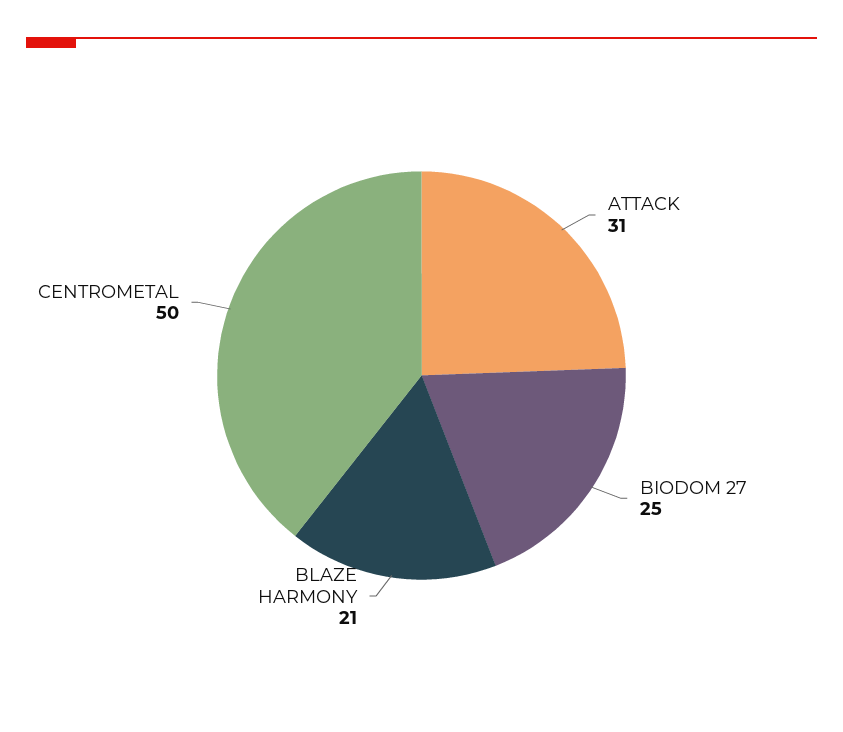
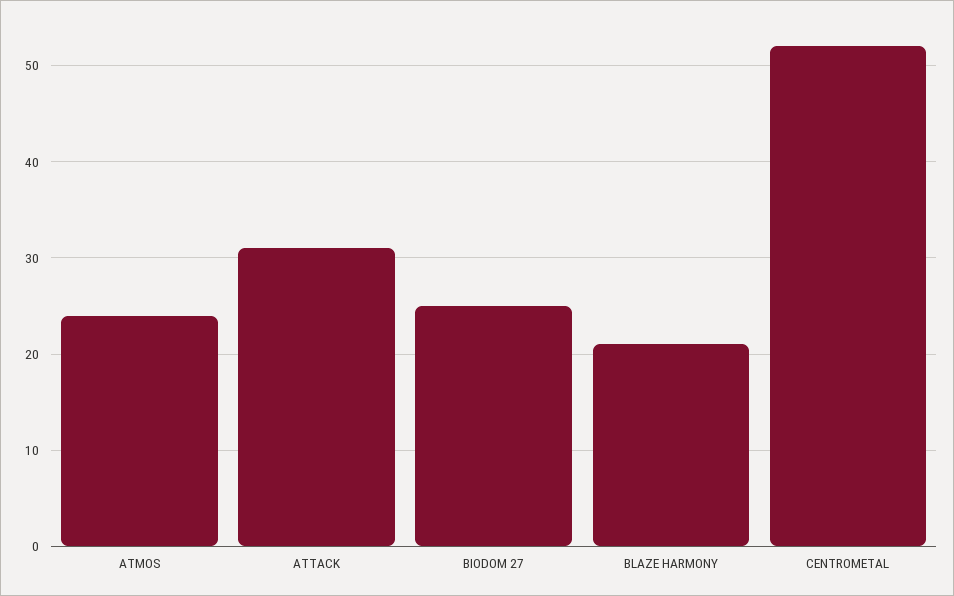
  {
    "ATTACK": 31,
    "BIODOM 27": 25,
    "BLAZE HARMONY": 21,
-   "CENTROMETAL": 50
+   "CENTROMETAL": 52,
+   "ATMOS": 24
  }

